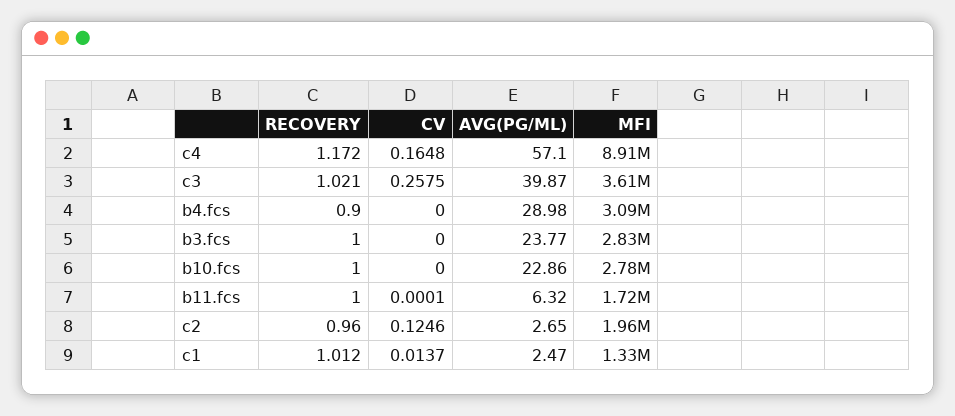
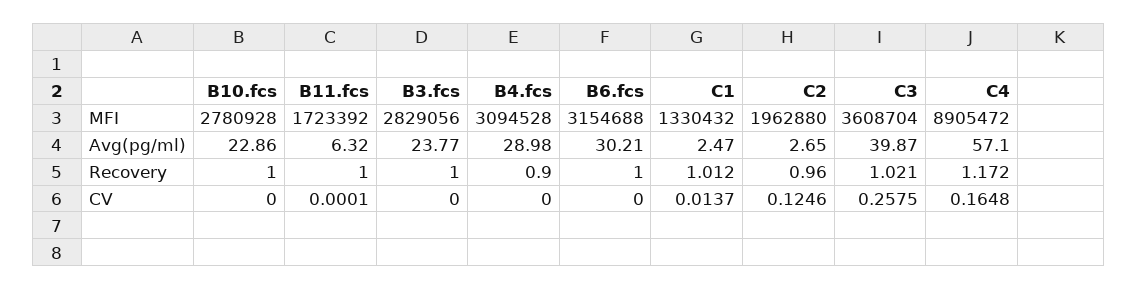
  {
    "RECOVERY": {
      "c4": 1.172,
      "c3": 1.021,
      "b4.fcs": 0.9,
      "b3.fcs": 1,
      "b10.fcs": 1,
      "b11.fcs": 1,
      "c2": 0.96,
-     "c1": 1.012
+     "c1": 1.012,
+     "B6.fcs": 1
    },
    "CV": {
      "c4": 0.1648,
      "c3": 0.2575,
      "b4.fcs": 0,
      "b3.fcs": 0,
      "b10.fcs": 0,
      "b11.fcs": 0.0001,
      "c2": 0.1246,
-     "c1": 0.0137
+     "c1": 0.0137,
+     "B6.fcs": 0
    },
    "AVG(PG/ML)": {
      "c4": 57.1,
      "c3": 39.87,
      "b4.fcs": 28.98,
      "b3.fcs": 23.77,
      "b10.fcs": 22.86,
      "b11.fcs": 6.32,
      "c2": 2.65,
-     "c1": 2.47
+     "c1": 2.47,
+     "B6.fcs": 30.21
    },
    "MFI": {
      "c4": 8905472,
      "c3": 3608704,
      "b4.fcs": 3094528,
      "b3.fcs": 2829056,
      "b10.fcs": 2780928,
      "b11.fcs": 1723392,
      "c2": 1962880,
-     "c1": 1330432
+     "c1": 1330432,
+     "B6.fcs": 3154688
    }
  }

